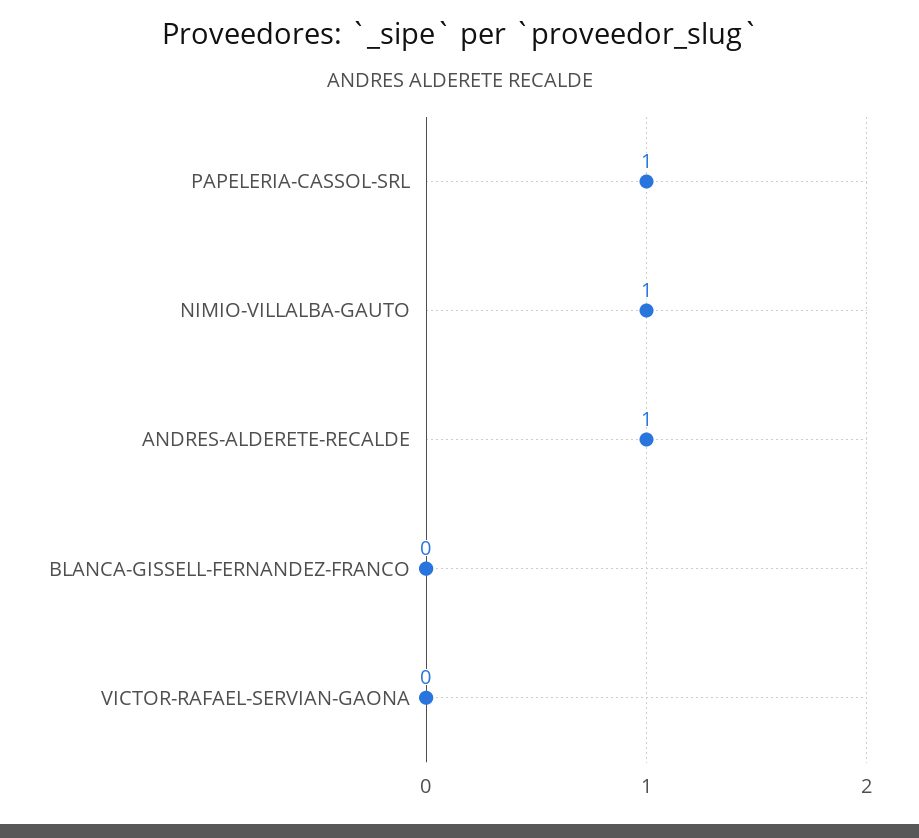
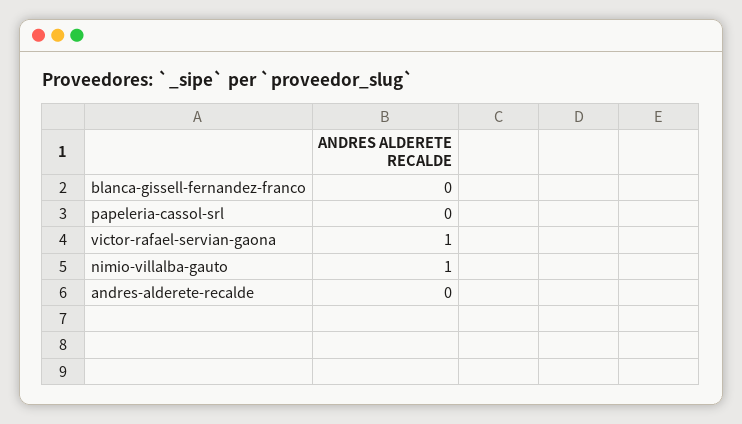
  {
-   "PAPELERIA-CASSOL-SRL": 1,
+   "PAPELERIA-CASSOL-SRL": 0,
    "NIMIO-VILLALBA-GAUTO": 1,
-   "ANDRES-ALDERETE-RECALDE": 1,
+   "ANDRES-ALDERETE-RECALDE": 0,
    "BLANCA-GISSELL-FERNANDEZ-FRANCO": 0,
-   "VICTOR-RAFAEL-SERVIAN-GAONA": 0
+   "VICTOR-RAFAEL-SERVIAN-GAONA": 1
  }

